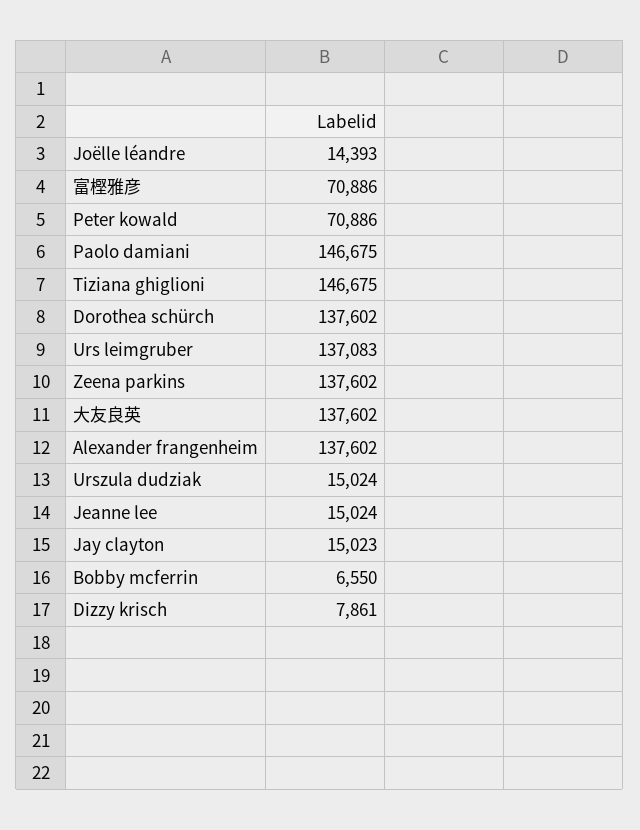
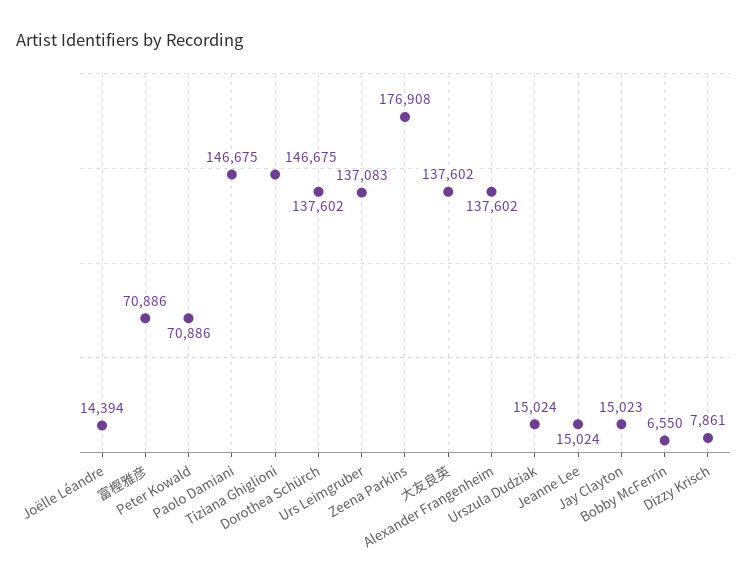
  {
-   "Joëlle léandre": 14393,
+   "Joëlle léandre": 14394,
    "富樫雅彦": 70886,
    "Peter kowald": 70886,
    "Paolo damiani": 146675,
    "Tiziana ghiglioni": 146675,
    "Dorothea schürch": 137602,
    "Urs leimgruber": 137083,
-   "Zeena parkins": 137602,
+   "Zeena parkins": 176908,
    "大友良英": 137602,
    "Alexander frangenheim": 137602,
    "Urszula dudziak": 15024,
    "Jeanne lee": 15024,
    "Jay clayton": 15023,
    "Bobby mcferrin": 6550,
    "Dizzy krisch": 7861
  }

